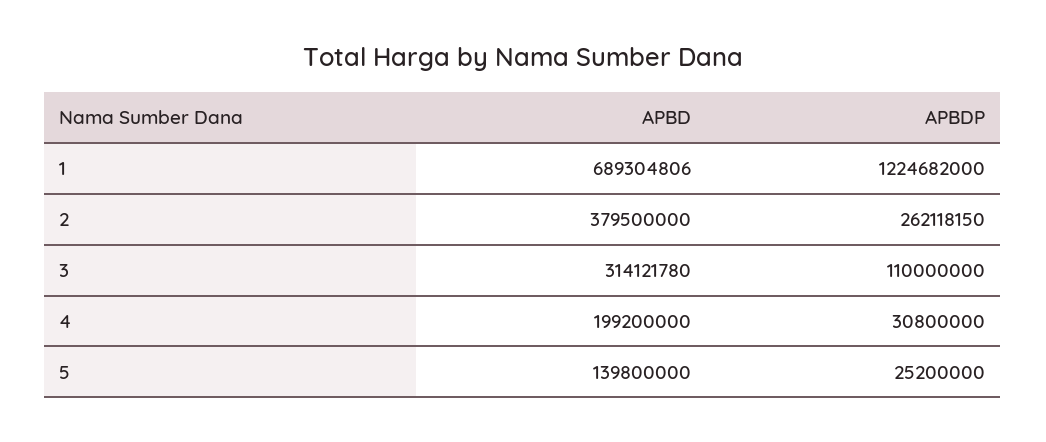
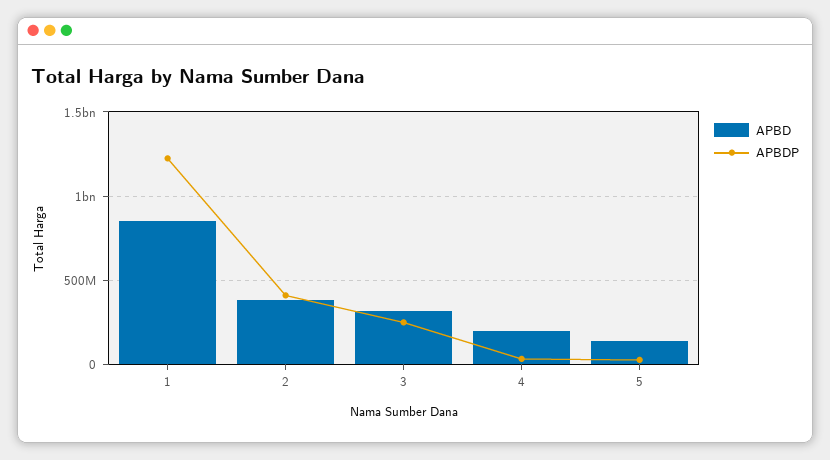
  {
    "APBD": {
-     "1": 689304806,
+     "1": 850000000,
      "2": 379500000,
      "3": 314121780,
      "4": 199200000,
      "5": 139800000
    },
    "APBDP": {
      "1": 1224682000,
-     "2": 262118150,
+     "2": 400000000,
-     "3": 110000000,
+     "3": 250000000,
      "4": 30800000,
      "5": 25200000
    }
  }

